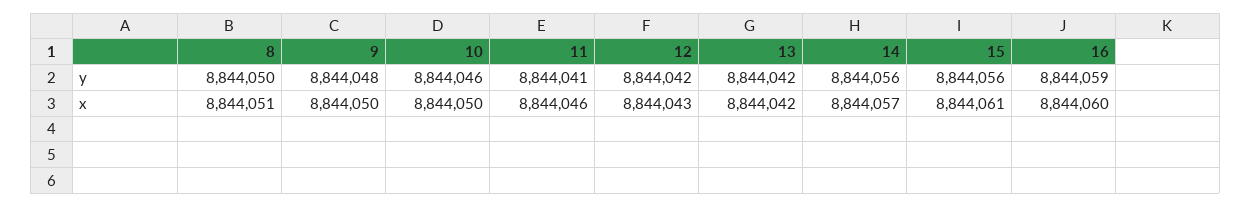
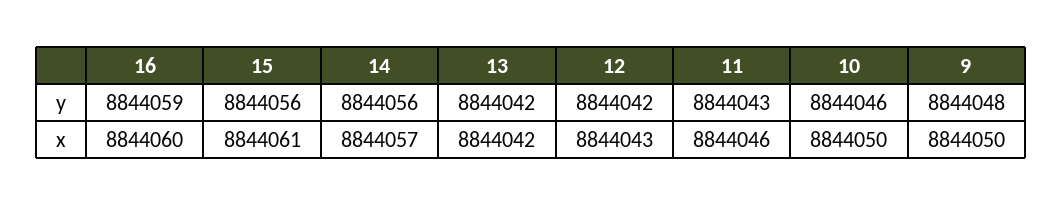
  {
-   "8": {
-     "y": 8844050,
-     "x": 8844051
-   },
    "9": {
      "y": 8844048,
      "x": 8844050
    },
    "10": {
      "y": 8844046,
      "x": 8844050
    },
    "11": {
-     "y": 8844041,
+     "y": 8844043,
      "x": 8844046
    },
    "12": {
      "y": 8844042,
      "x": 8844043
    },
    "13": {
      "y": 8844042,
      "x": 8844042
    },
    "14": {
      "y": 8844056,
      "x": 8844057
    },
    "15": {
      "y": 8844056,
      "x": 8844061
    },
    "16": {
      "y": 8844059,
      "x": 8844060
    }
  }

